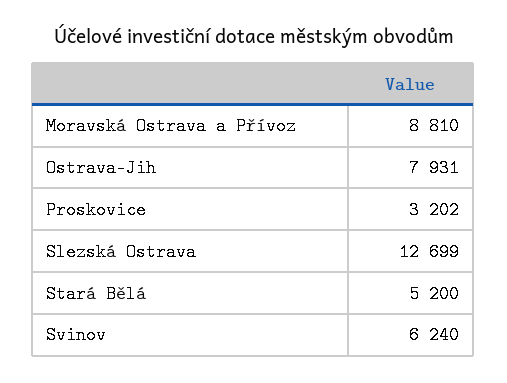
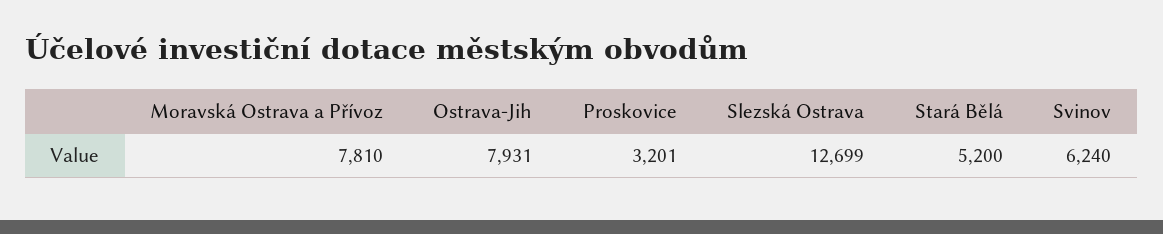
  {
-   "Moravská Ostrava a Přívoz": 8810,
+   "Moravská Ostrava a Přívoz": 7810,
    "Ostrava-Jih": 7931,
-   "Proskovice": 3202,
+   "Proskovice": 3201,
    "Slezská Ostrava": 12699,
    "Stará Bělá": 5200,
    "Svinov": 6240
  }

